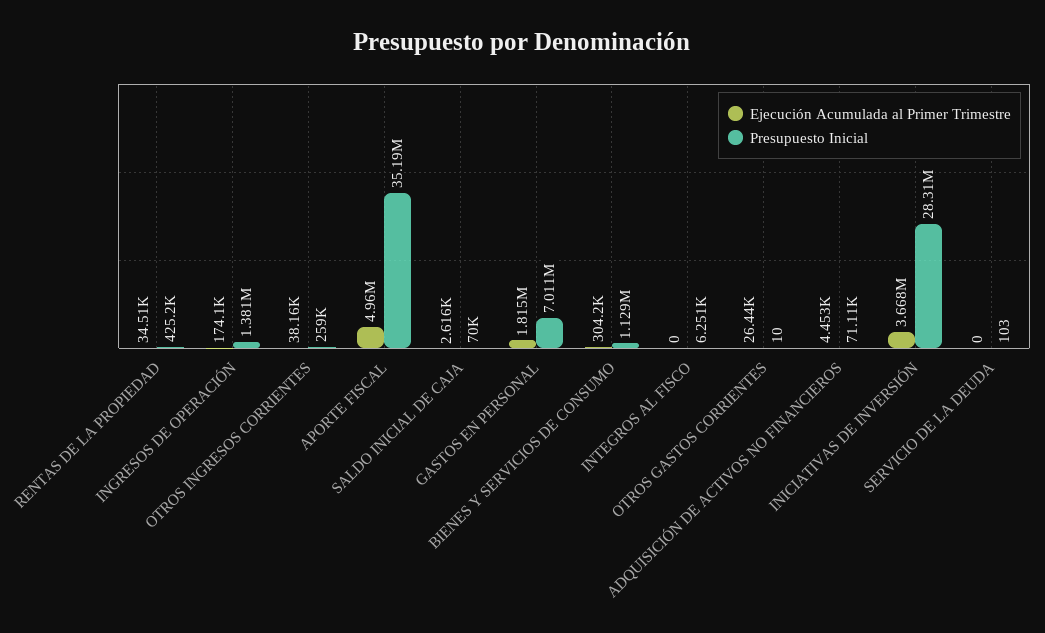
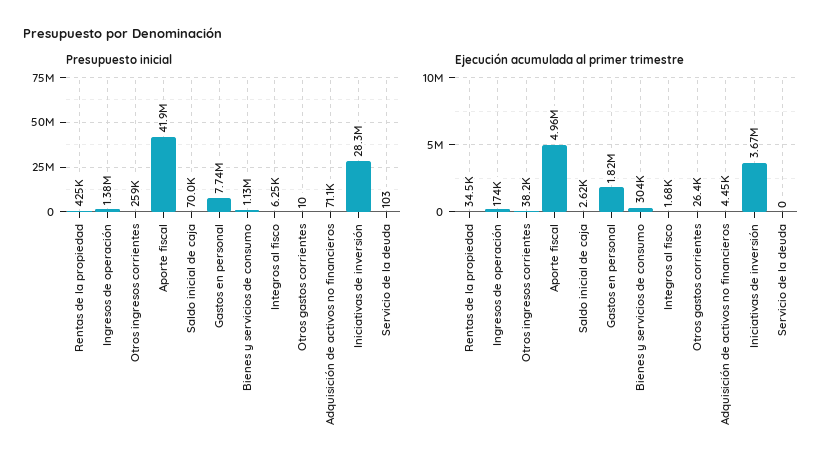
  {
    "Ejecución Acumulada al Primer Trimestre": {
      "RENTAS DE LA PROPIEDAD": 34510,
      "INGRESOS DE OPERACIÓN": 174100,
      "OTROS INGRESOS CORRIENTES": 38160,
      "APORTE FISCAL": 4960000,
      "SALDO INICIAL DE CAJA": 2616,
      "GASTOS EN PERSONAL": 1815000,
      "BIENES Y SERVICIOS DE CONSUMO": 304200,
-     "INTEGROS AL FISCO": 0,
+     "INTEGROS AL FISCO": 1680,
      "OTROS GASTOS CORRIENTES": 26440,
      "ADQUISICIÓN DE ACTIVOS NO FINANCIEROS": 4453,
      "INICIATIVAS DE INVERSIÓN": 3668000,
      "SERVICIO DE LA DEUDA": 0
    },
    "Presupuesto Inicial": {
      "RENTAS DE LA PROPIEDAD": 425200,
      "INGRESOS DE OPERACIÓN": 1381000,
      "OTROS INGRESOS CORRIENTES": 259000,
-     "APORTE FISCAL": 35190000,
+     "APORTE FISCAL": 41900000,
      "SALDO INICIAL DE CAJA": 70000,
-     "GASTOS EN PERSONAL": 7011000,
+     "GASTOS EN PERSONAL": 7740000,
      "BIENES Y SERVICIOS DE CONSUMO": 1129000,
      "INTEGROS AL FISCO": 6251,
      "OTROS GASTOS CORRIENTES": 10,
      "ADQUISICIÓN DE ACTIVOS NO FINANCIEROS": 71110,
      "INICIATIVAS DE INVERSIÓN": 28310000,
      "SERVICIO DE LA DEUDA": 103
    }
  }

